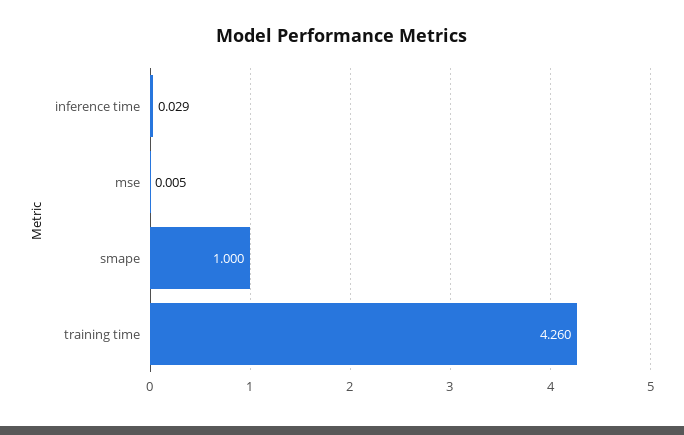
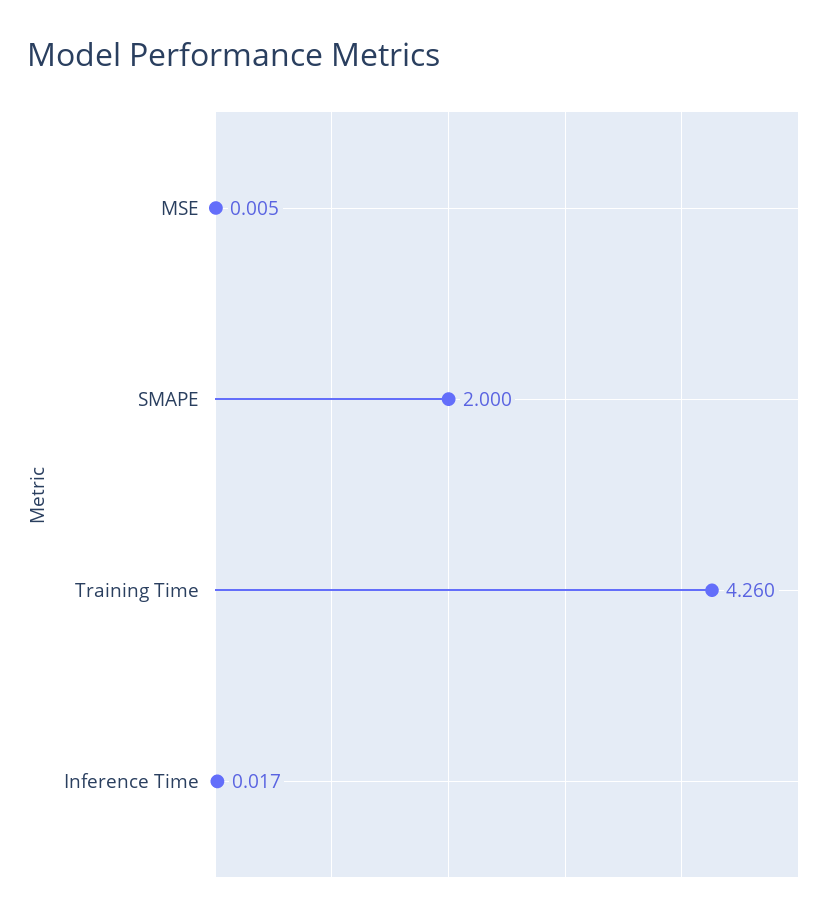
  {
-   "inference time": 0.029,
+   "inference time": 0.017,
    "mse": 0.005,
-   "smape": 1,
+   "smape": 2,
    "training time": 4.26
  }

